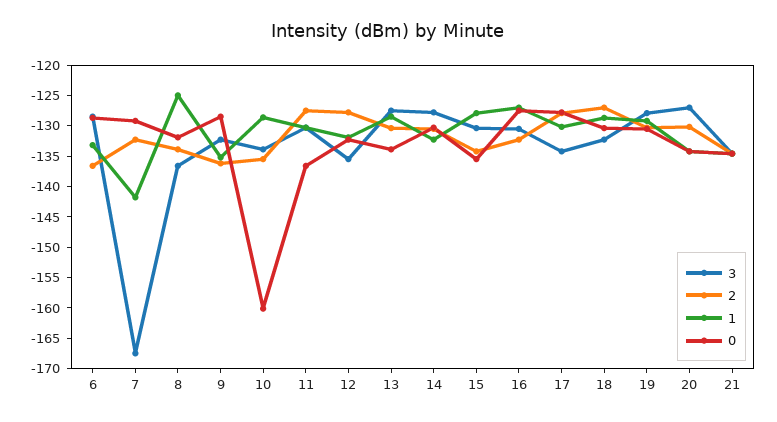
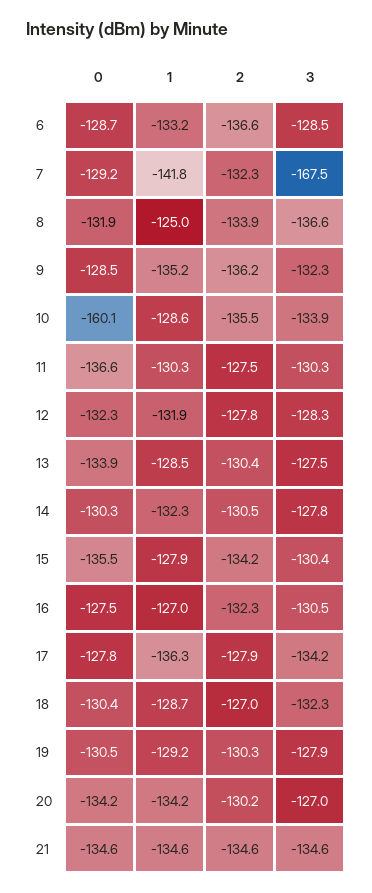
  {
    "3": {
      "6": -128.5,
      "7": -167.5,
      "8": -136.6,
      "9": -132.3,
      "10": -133.9,
      "11": -130.3,
-     "12": -135,
+     "12": -128.3,
      "13": -127.5,
      "14": -127.8,
      "15": -130.4,
      "16": -130.5,
      "17": -134.2,
      "18": -132.3,
      "19": -127.9,
      "20": -127,
      "21": -134.6
    },
    "2": {
      "6": -136.6,
      "7": -132.3,
      "8": -133.9,
      "9": -136.2,
      "10": -135.5,
      "11": -127.5,
      "12": -127.8,
      "13": -130.4,
      "14": -130.5,
      "15": -134.2,
      "16": -132.3,
      "17": -127.9,
      "18": -127,
      "19": -130.3,
      "20": -130.2,
      "21": -134.6
    },
    "1": {
      "6": -133.2,
      "7": -141.8,
      "8": -125,
      "9": -135.2,
      "10": -128.6,
      "11": -130.3,
      "12": -131.9,
      "13": -128.5,
      "14": -132.3,
      "15": -127.9,
      "16": -127,
-     "17": -130,
+     "17": -136.3,
      "18": -128.7,
      "19": -129.2,
      "20": -134.2,
      "21": -134.6
    },
    "0": {
      "6": -128.7,
      "7": -129.2,
      "8": -131.9,
      "9": -128.5,
      "10": -160.1,
      "11": -136.6,
      "12": -132.3,
      "13": -133.9,
      "14": -130.3,
      "15": -135.5,
      "16": -127.5,
      "17": -127.8,
      "18": -130.4,
      "19": -130.5,
      "20": -134.2,
      "21": -134.6
    }
  }

